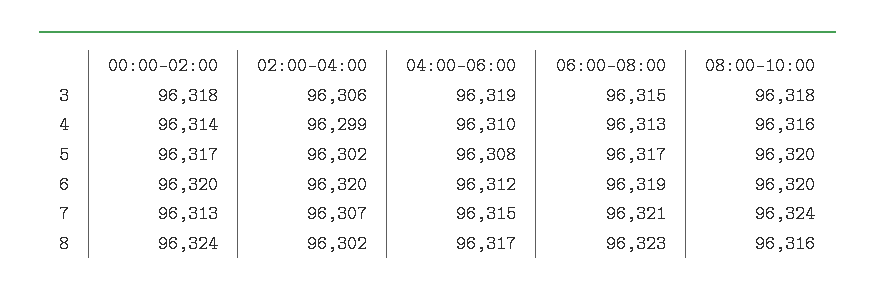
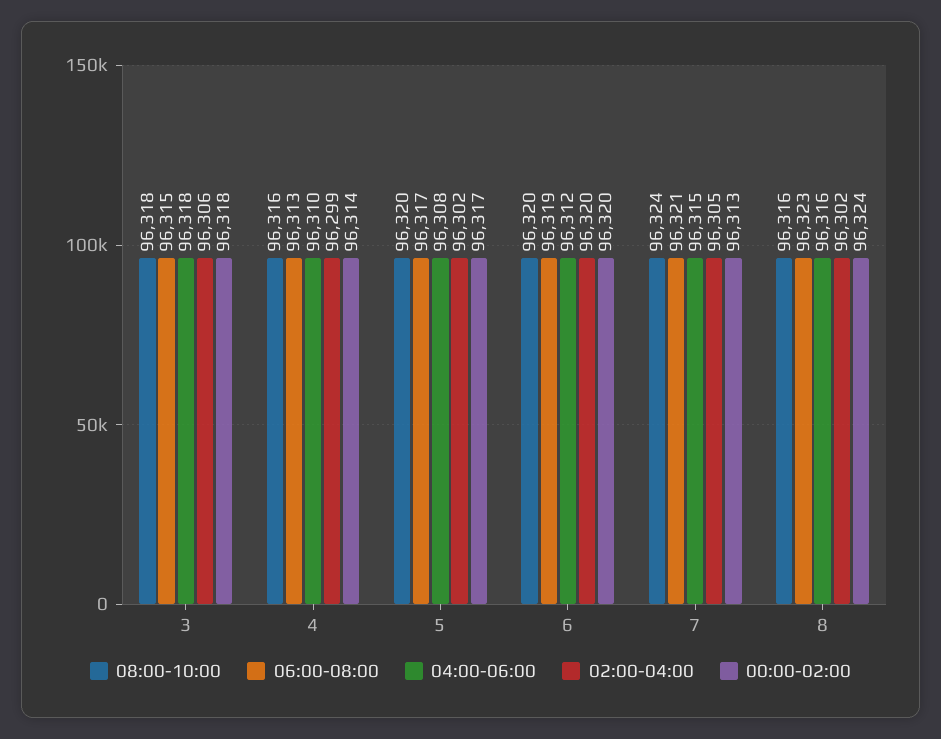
  {
    "00:00-02:00": {
      "3": 96318,
      "4": 96314,
      "5": 96317,
      "6": 96320,
      "7": 96313,
      "8": 96324
    },
    "02:00-04:00": {
      "3": 96306,
      "4": 96299,
      "5": 96302,
      "6": 96320,
-     "7": 96307,
+     "7": 96305,
      "8": 96302
    },
    "04:00-06:00": {
-     "3": 96319,
+     "3": 96318,
      "4": 96310,
      "5": 96308,
      "6": 96312,
      "7": 96315,
-     "8": 96317
+     "8": 96316
    },
    "06:00-08:00": {
      "3": 96315,
      "4": 96313,
      "5": 96317,
      "6": 96319,
      "7": 96321,
      "8": 96323
    },
    "08:00-10:00": {
      "3": 96318,
      "4": 96316,
      "5": 96320,
      "6": 96320,
      "7": 96324,
      "8": 96316
    }
  }

